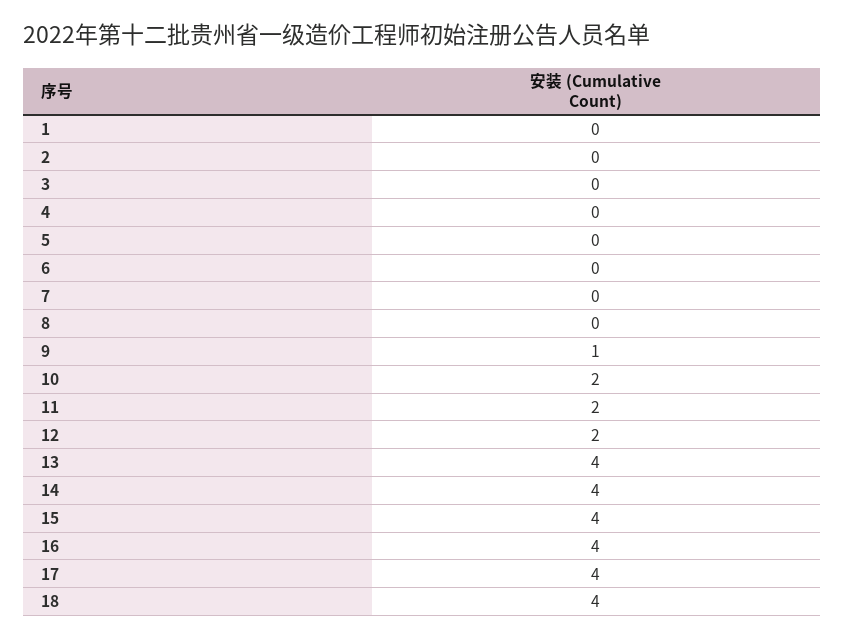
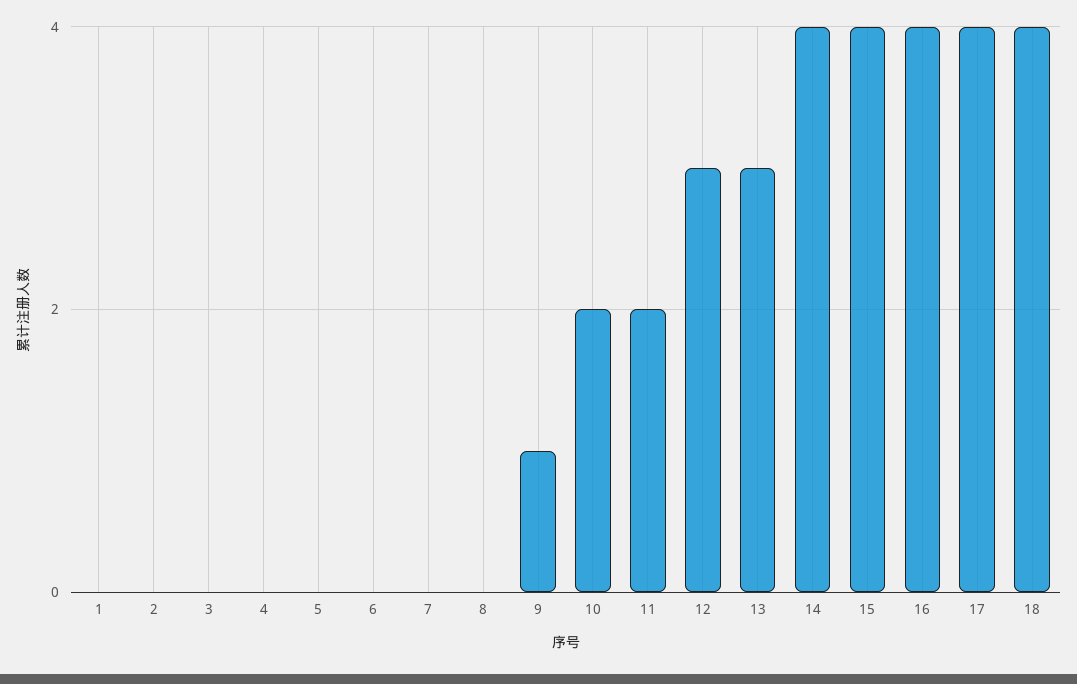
  {
    "1": 0,
    "2": 0,
    "3": 0,
    "4": 0,
    "5": 0,
    "6": 0,
    "7": 0,
    "8": 0,
    "9": 1,
    "10": 2,
    "11": 2,
-   "12": 2,
+   "12": 3,
-   "13": 4,
+   "13": 3,
    "14": 4,
    "15": 4,
    "16": 4,
    "17": 4,
    "18": 4
  }

